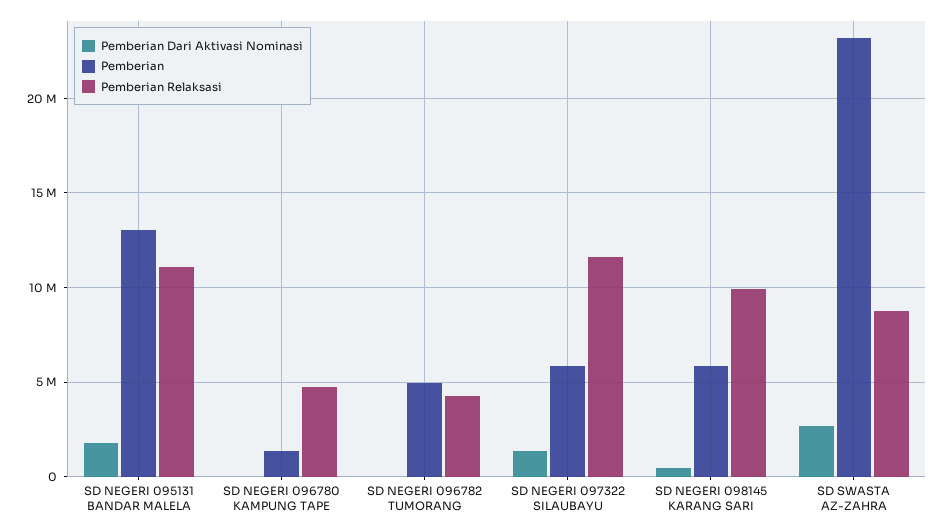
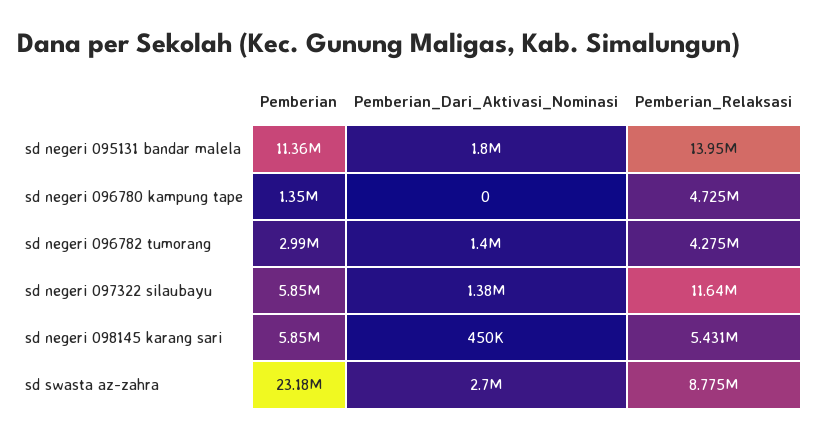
  {
    "Pemberian Dari Aktivasi Nominasi": {
      "SD NEGERI 095131 BANDAR MALELA": 1800000,
      "SD NEGERI 096780 KAMPUNG TAPE": 0,
-     "SD NEGERI 096782 TUMORANG": 0,
+     "SD NEGERI 096782 TUMORANG": 1400000,
      "SD NEGERI 097322 SILAUBAYU": 1380000,
      "SD NEGERI 098145 KARANG SARI": 450000,
      "SD SWASTA AZ-ZAHRA": 2700000
    },
    "Pemberian": {
-     "SD NEGERI 095131 BANDAR MALELA": 13000000,
+     "SD NEGERI 095131 BANDAR MALELA": 11360000,
      "SD NEGERI 096780 KAMPUNG TAPE": 1350000,
-     "SD NEGERI 096782 TUMORANG": 5000000,
+     "SD NEGERI 096782 TUMORANG": 2990000,
      "SD NEGERI 097322 SILAUBAYU": 5850000,
      "SD NEGERI 098145 KARANG SARI": 5850000,
      "SD SWASTA AZ-ZAHRA": 23180000
    },
    "Pemberian Relaksasi": {
-     "SD NEGERI 095131 BANDAR MALELA": 11000000,
+     "SD NEGERI 095131 BANDAR MALELA": 13950000,
      "SD NEGERI 096780 KAMPUNG TAPE": 4725000,
      "SD NEGERI 096782 TUMORANG": 4275000,
      "SD NEGERI 097322 SILAUBAYU": 11640000,
-     "SD NEGERI 098145 KARANG SARI": 10000000,
+     "SD NEGERI 098145 KARANG SARI": 5431000,
      "SD SWASTA AZ-ZAHRA": 8775000
    }
  }

